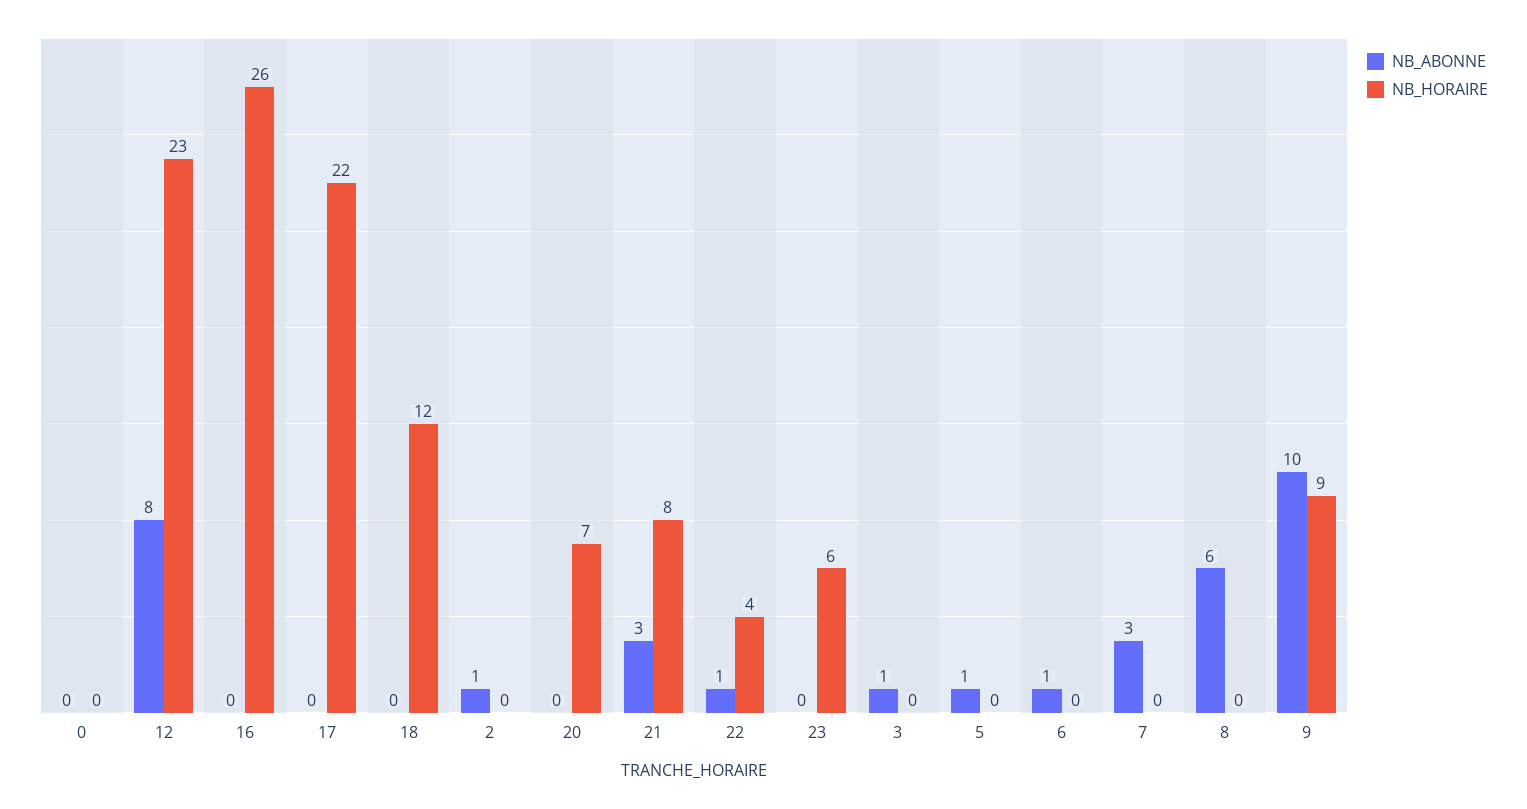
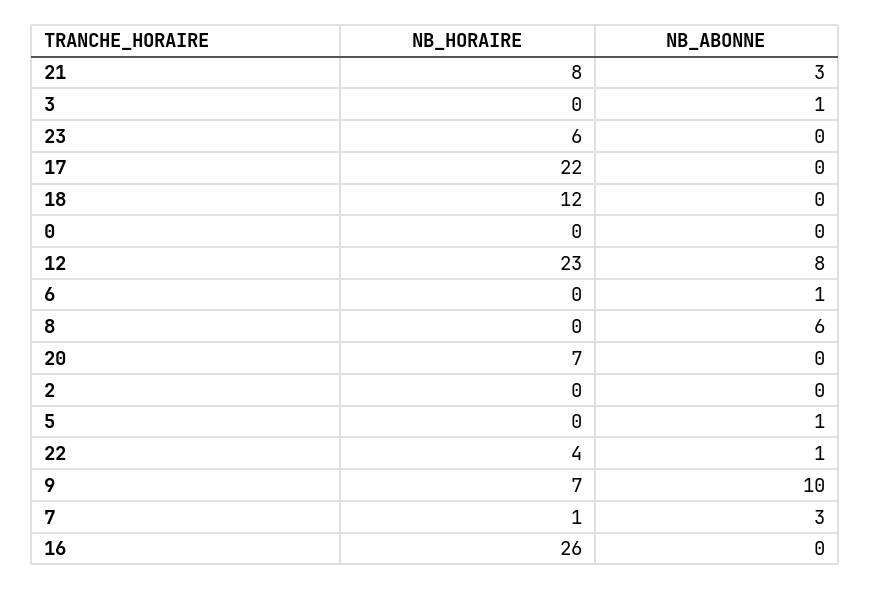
  {
    "NB_ABONNE": {
      "0": 0,
      "12": 8,
      "16": 0,
      "17": 0,
      "18": 0,
-     "2": 1,
+     "2": 0,
      "20": 0,
      "21": 3,
      "22": 1,
      "23": 0,
      "3": 1,
      "5": 1,
      "6": 1,
      "7": 3,
      "8": 6,
      "9": 10
    },
    "NB_HORAIRE": {
      "0": 0,
      "12": 23,
      "16": 26,
      "17": 22,
      "18": 12,
      "2": 0,
      "20": 7,
      "21": 8,
      "22": 4,
      "23": 6,
      "3": 0,
      "5": 0,
      "6": 0,
-     "7": 0,
+     "7": 1,
      "8": 0,
-     "9": 9
+     "9": 7
    }
  }

